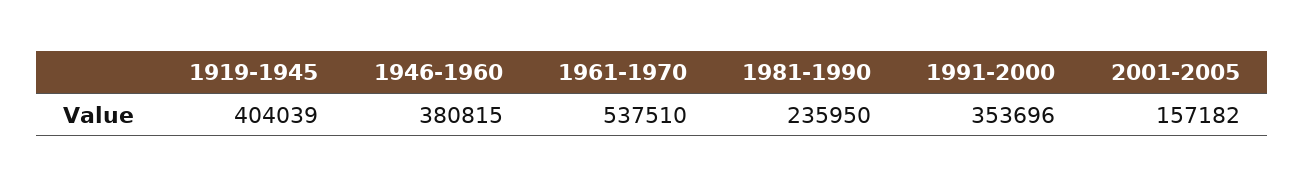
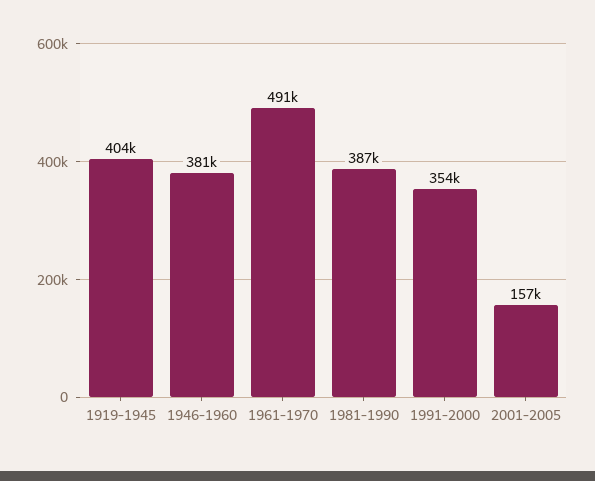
  {
    "1919-1945": 404039,
    "1946-1960": 380815,
-   "1961-1970": 537510,
+   "1961-1970": 491000,
-   "1981-1990": 235950,
+   "1981-1990": 387000,
    "1991-2000": 353696,
    "2001-2005": 157182
  }

